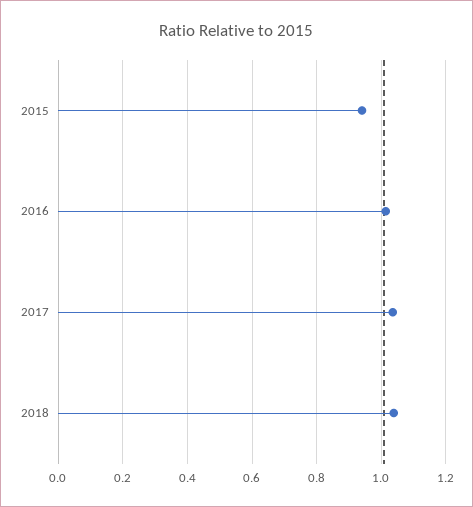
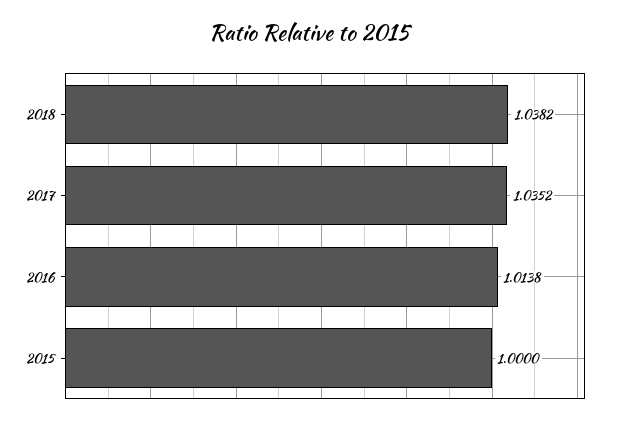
  {
-   "2015": 0.94,
+   "2015": 1,
    "2016": 1.0138,
    "2017": 1.0352,
    "2018": 1.0382
  }

